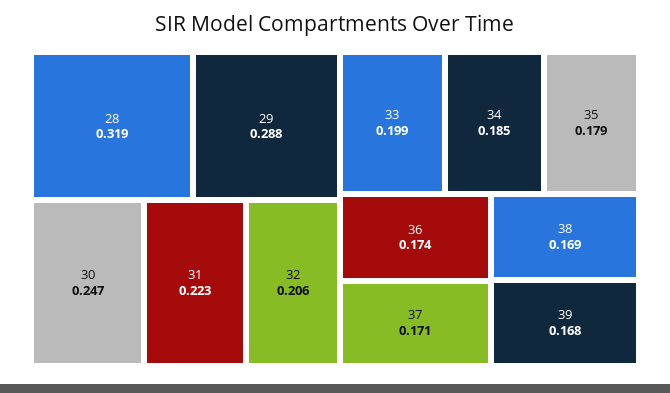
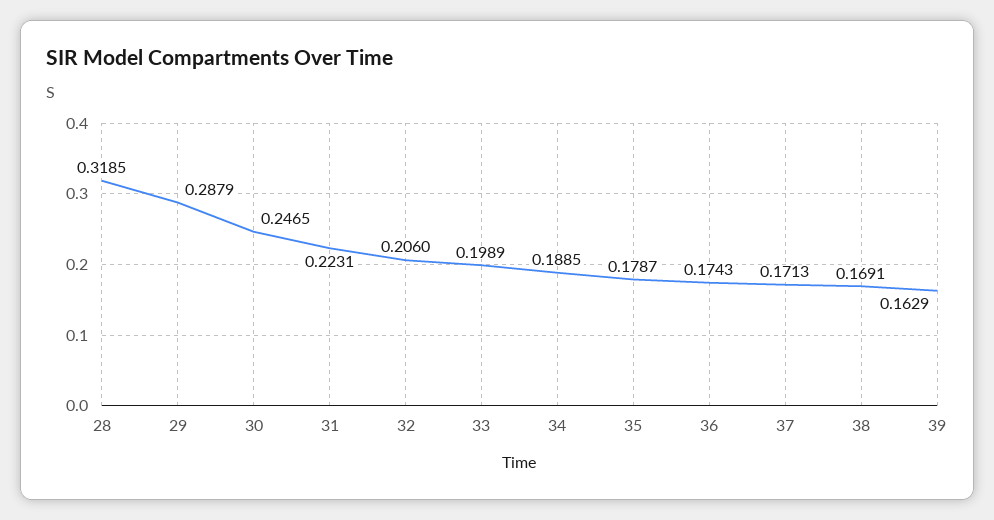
  {
    "28": 0.3185,
    "29": 0.2879,
    "30": 0.2465,
    "31": 0.2231,
    "32": 0.206,
    "33": 0.1989,
-   "34": 0.185,
+   "34": 0.1885,
    "35": 0.1787,
    "36": 0.1743,
    "37": 0.1713,
    "38": 0.1691,
-   "39": 0.168
+   "39": 0.1629
  }

